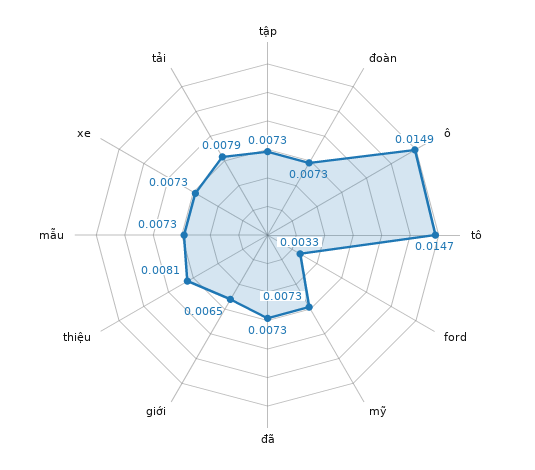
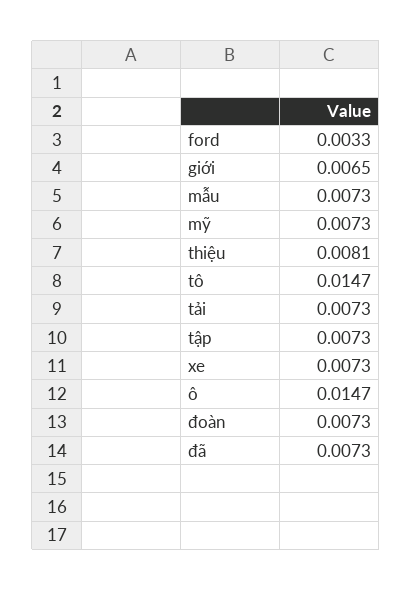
  {
    "tập": 0.0073,
    "đoàn": 0.0073,
-   "ô": 0.0149,
+   "ô": 0.0147,
    "tô": 0.0147,
    "ford": 0.0033,
    "mỹ": 0.0073,
    "đã": 0.0073,
    "giới": 0.0065,
    "thiệu": 0.0081,
    "mẫu": 0.0073,
    "xe": 0.0073,
-   "tải": 0.0079
+   "tải": 0.0073
  }

